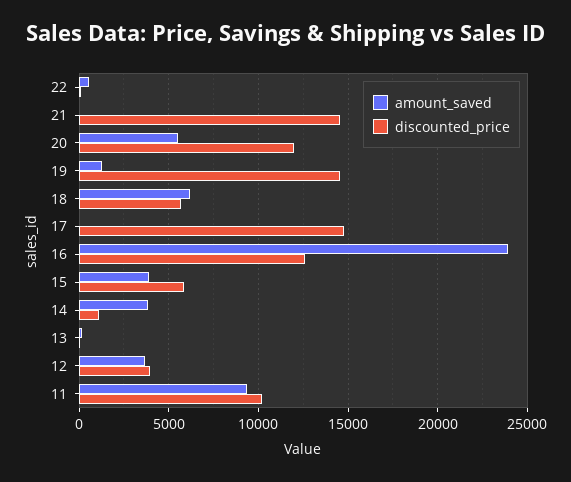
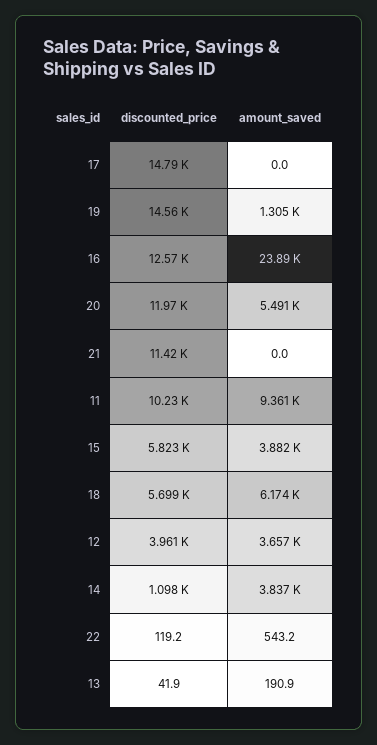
  {
    "amount_saved": {
      "22": 543.2,
      "21": 0,
      "20": 5491,
      "19": 1305,
      "18": 6174,
      "17": 0,
      "16": 23890,
      "15": 3882,
      "14": 3837,
      "13": 190.9,
      "12": 3657,
      "11": 9361
    },
    "discounted_price": {
      "22": 119.2,
-     "21": 14500,
+     "21": 11420,
      "20": 11970,
      "19": 14560,
      "18": 5699,
      "17": 14790,
      "16": 12570,
      "15": 5823,
      "14": 1098,
      "13": 41.9,
      "12": 3961,
      "11": 10230
    }
  }

